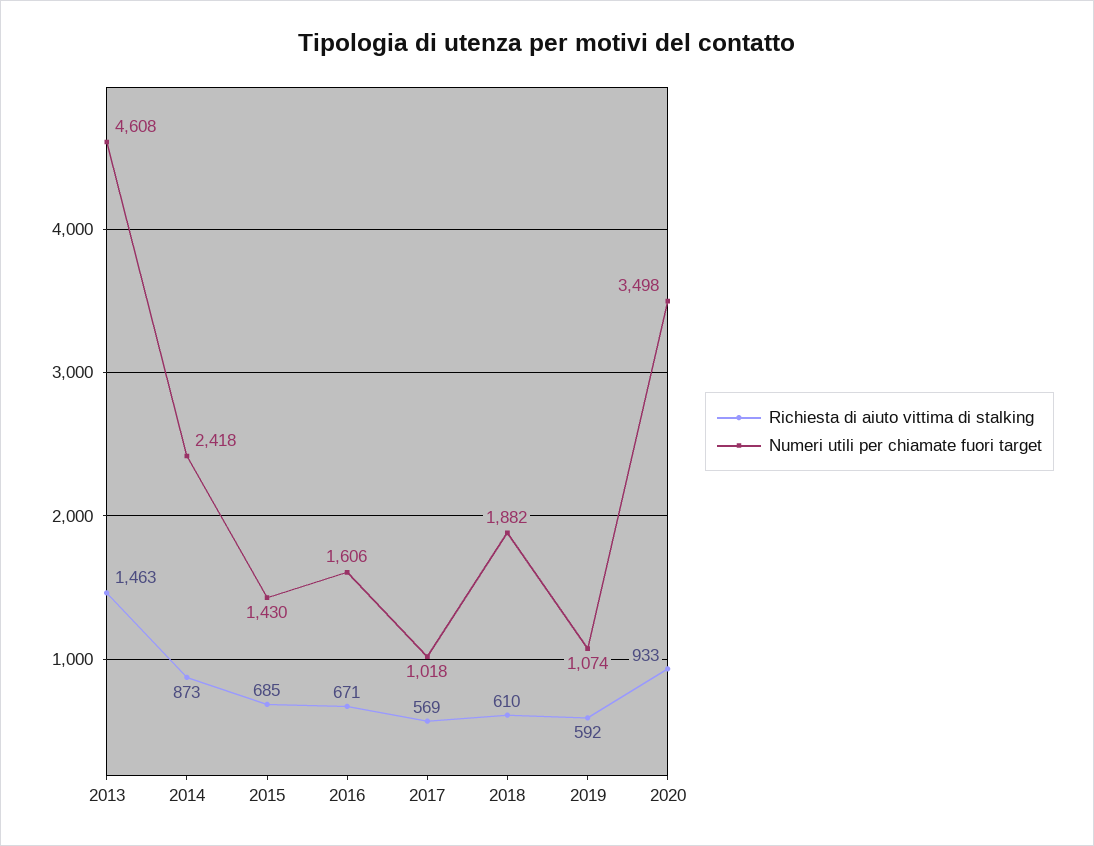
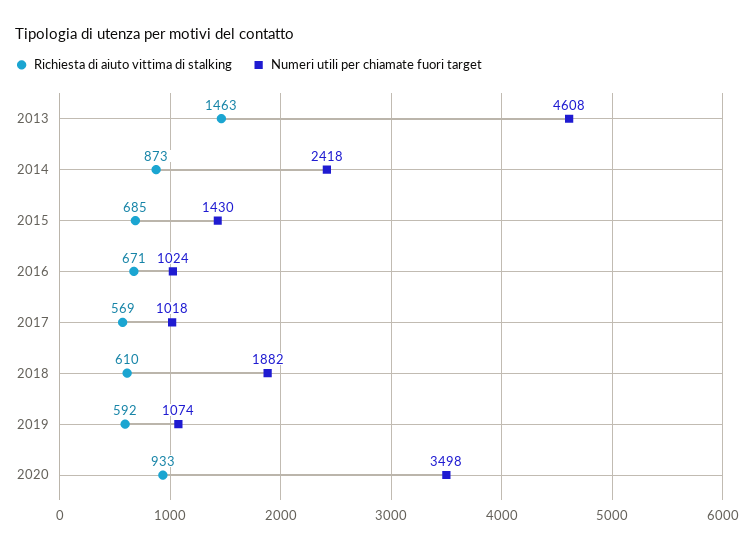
  {
    "Richiesta di aiuto vittima di stalking": {
      "2013": 1463,
      "2014": 873,
      "2015": 685,
      "2016": 671,
      "2017": 569,
      "2018": 610,
      "2019": 592,
      "2020": 933
    },
    "Numeri utili per chiamate fuori target": {
      "2013": 4608,
      "2014": 2418,
      "2015": 1430,
-     "2016": 1606,
+     "2016": 1024,
      "2017": 1018,
      "2018": 1882,
      "2019": 1074,
      "2020": 3498
    }
  }

